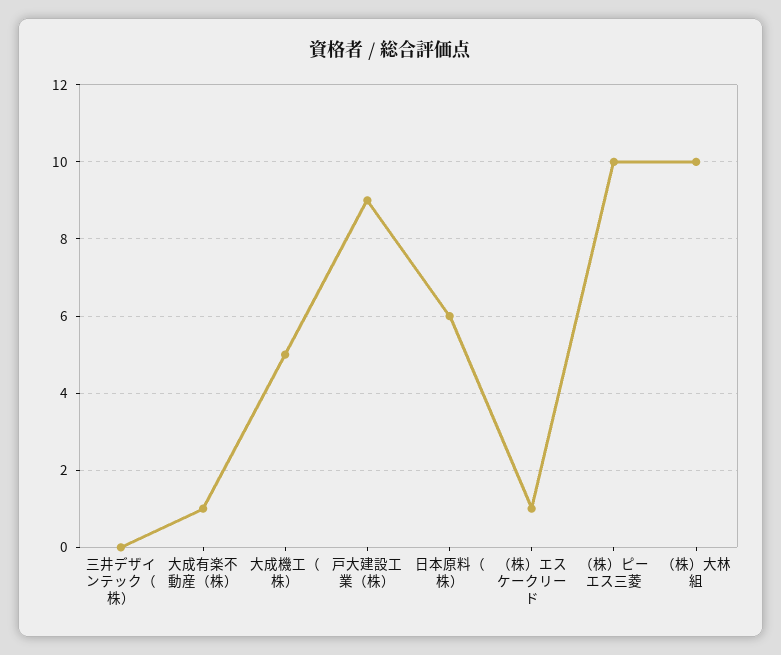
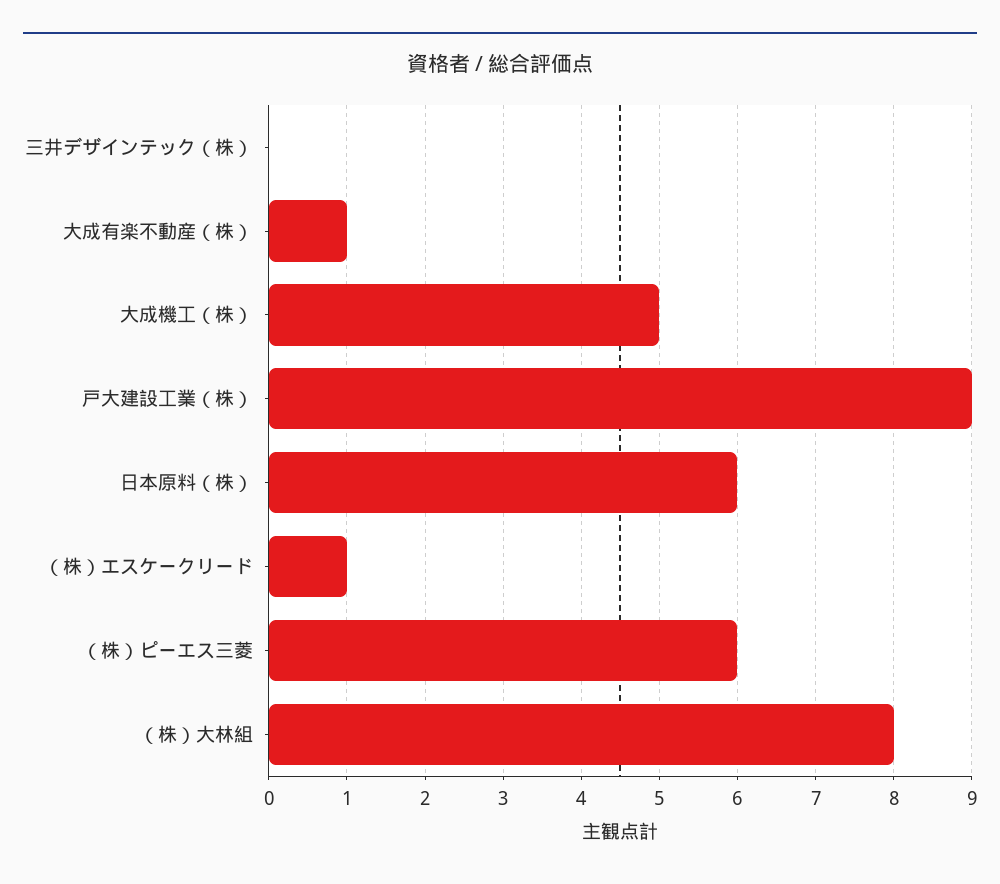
  {
    "三井デザインテック（株）": 0,
    "大成有楽不動産（株）": 1,
    "大成機工（株）": 5,
    "戸大建設工業（株）": 9,
    "日本原料（株）": 6,
    "（株）エスケークリード": 1,
-   "（株）ピーエス三菱": 10,
+   "（株）ピーエス三菱": 6,
-   "（株）大林組": 10
+   "（株）大林組": 8
  }

